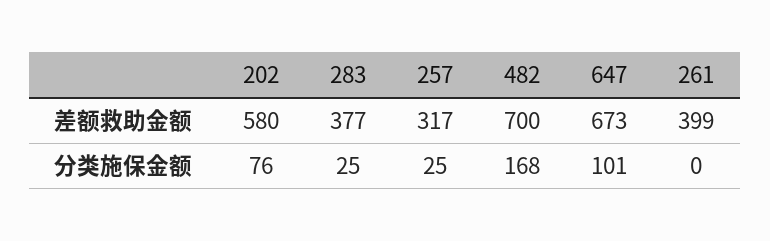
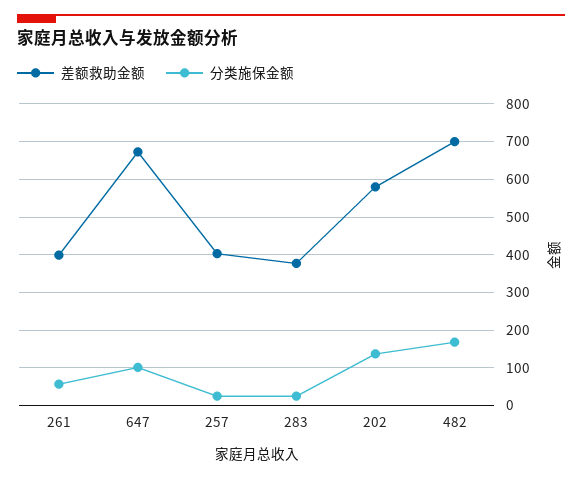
  {
    "差额救助金额": {
      "202": 580,
      "283": 377,
-     "257": 317,
+     "257": 400,
      "482": 700,
      "647": 673,
      "261": 399
    },
    "分类施保金额": {
-     "202": 76,
+     "202": 140,
      "283": 25,
      "257": 25,
      "482": 168,
      "647": 101,
-     "261": 0
+     "261": 60
    }
  }

